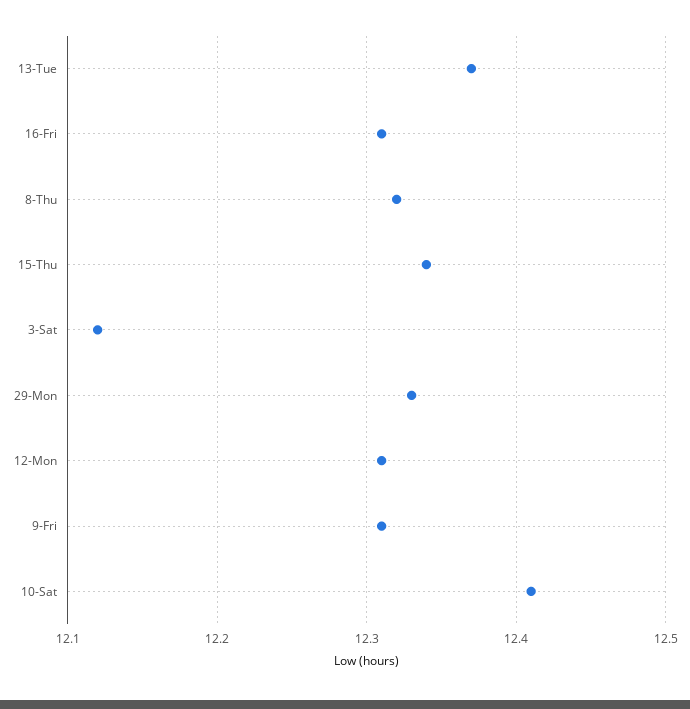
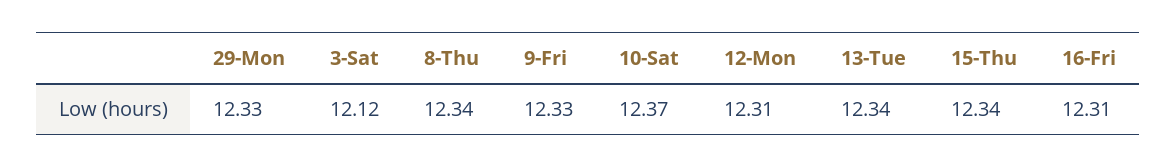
  {
-   "13-Tue": 12.37,
+   "13-Tue": 12.34,
    "16-Fri": 12.31,
-   "8-Thu": 12.32,
+   "8-Thu": 12.34,
    "15-Thu": 12.34,
    "3-Sat": 12.12,
    "29-Mon": 12.33,
    "12-Mon": 12.31,
-   "9-Fri": 12.31,
+   "9-Fri": 12.33,
-   "10-Sat": 12.41
+   "10-Sat": 12.37
  }

